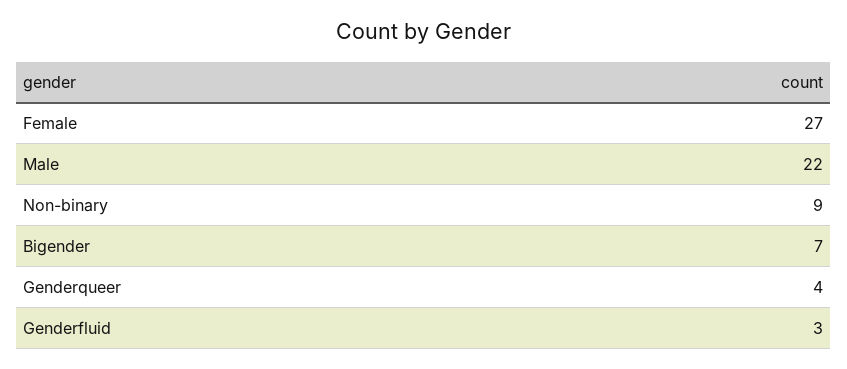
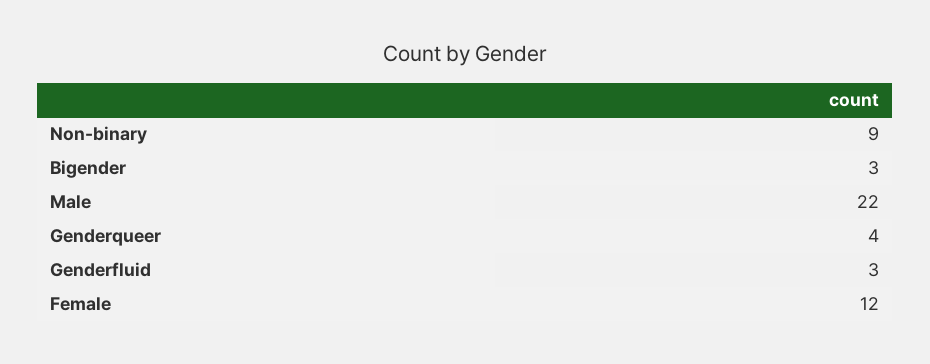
  {
-   "Female": 27,
+   "Female": 12,
    "Male": 22,
    "Non-binary": 9,
-   "Bigender": 7,
+   "Bigender": 3,
    "Genderqueer": 4,
    "Genderfluid": 3
  }

